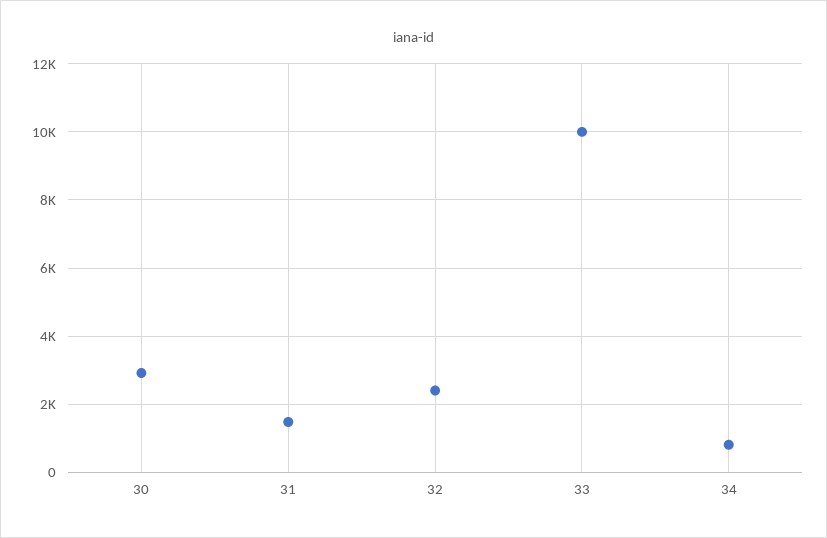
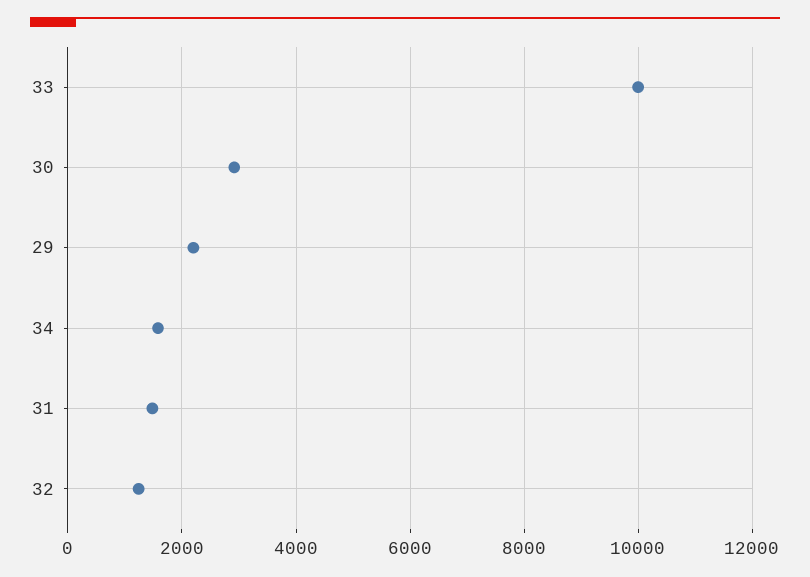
  {
    "30": 3000,
    "31": 1400,
-   "32": 2400,
+   "32": 1200,
    "33": 10000,
-   "34": 800
+   "34": 1600,
+   "29": 2200
  }

